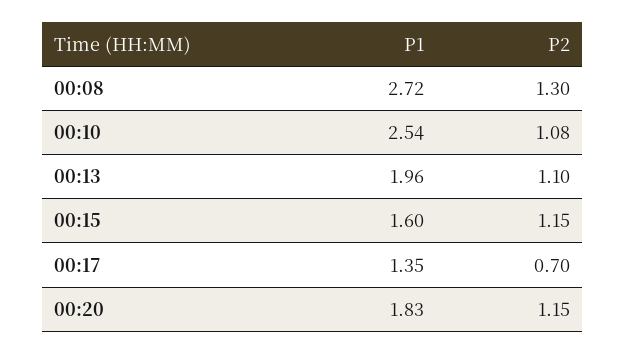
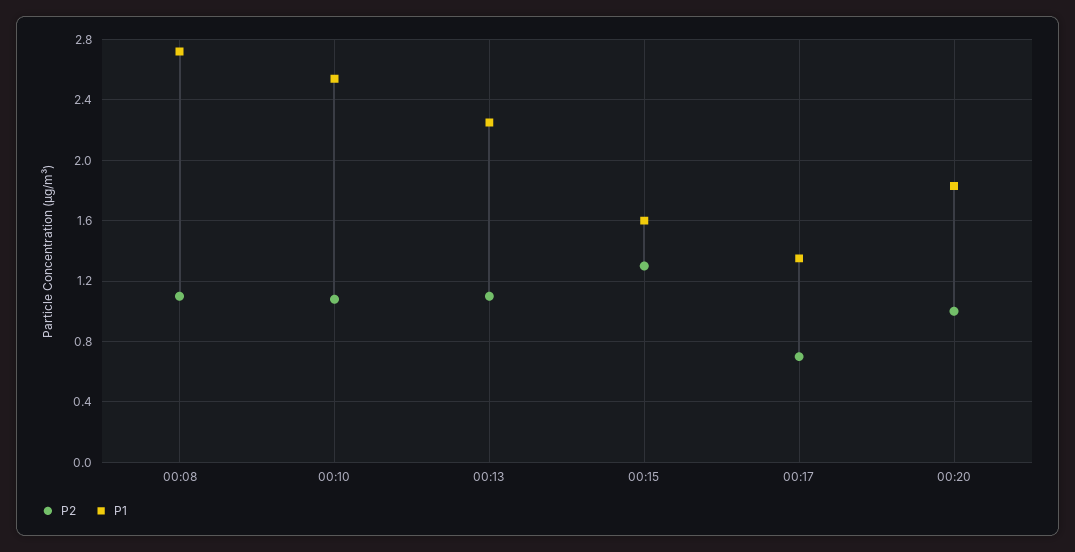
  {
    "P1": {
      "00:08": 2.72,
      "00:10": 2.54,
-     "00:13": 1.96,
+     "00:13": 2.25,
      "00:15": 1.6,
      "00:17": 1.35,
      "00:20": 1.83
    },
    "P2": {
-     "00:08": 1.3,
+     "00:08": 1.1,
      "00:10": 1.08,
      "00:13": 1.1,
-     "00:15": 1.15,
+     "00:15": 1.3,
      "00:17": 0.7,
-     "00:20": 1.15
+     "00:20": 1
    }
  }

